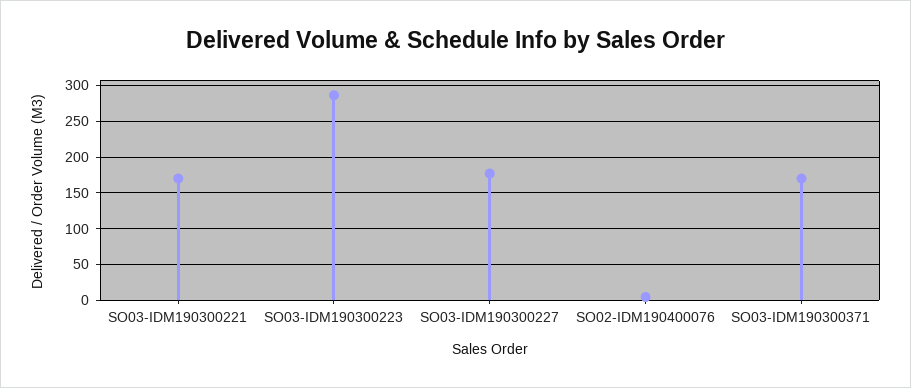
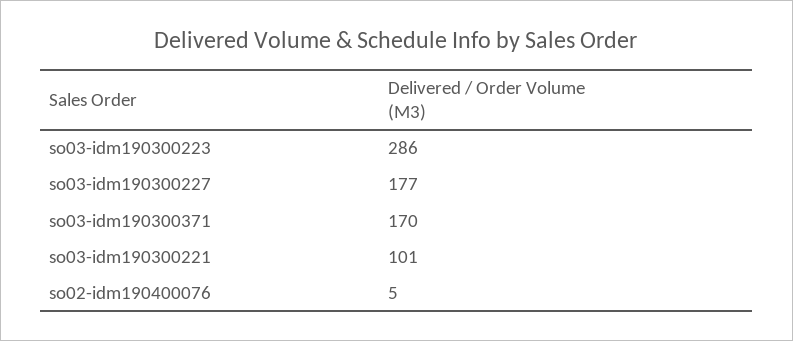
  {
-   "SO03-IDM190300221": 170,
+   "SO03-IDM190300221": 101,
    "SO03-IDM190300223": 286,
    "SO03-IDM190300227": 177,
    "SO02-IDM190400076": 5,
    "SO03-IDM190300371": 170
  }

